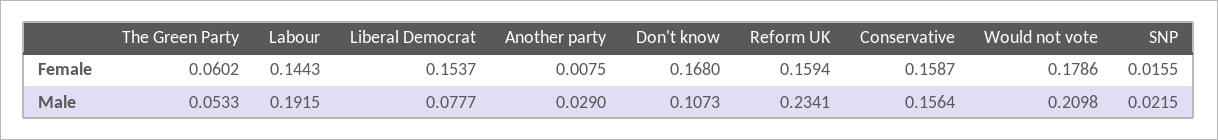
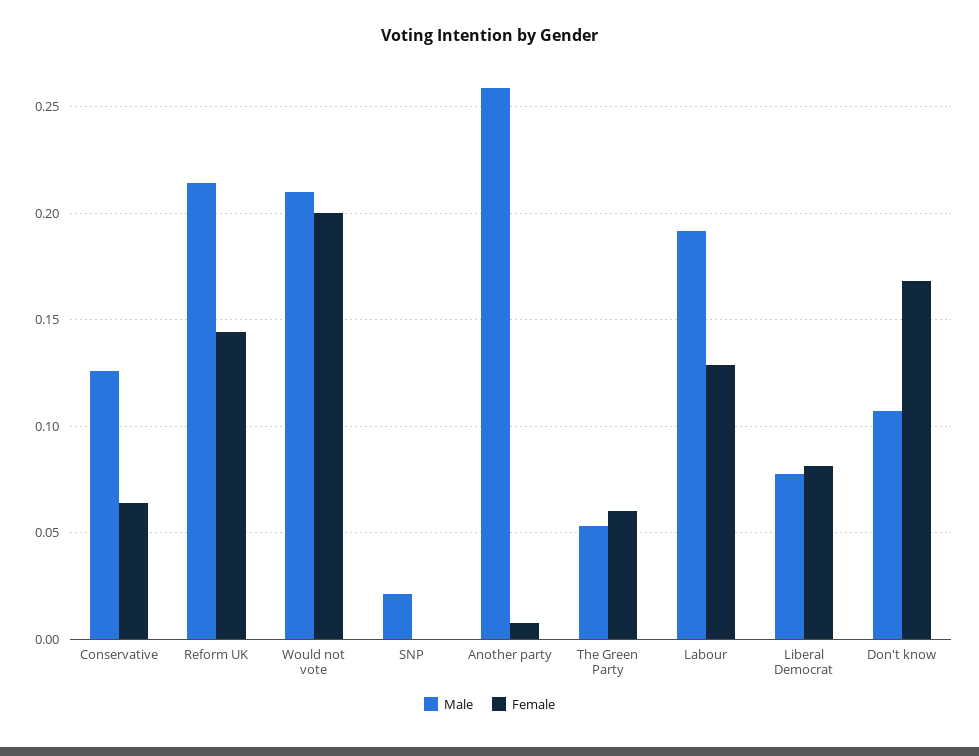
  {
    "Female": {
      "The Green Party": 0.0602,
-     "Labour": 0.1443,
+     "Labour": 0.13,
-     "Liberal Democrat": 0.1537,
+     "Liberal Democrat": 0.08,
      "Another party": 0.0075,
      "Don't know": 0.168,
-     "Reform UK": 0.1594,
+     "Reform UK": 0.145,
-     "Conservative": 0.1587,
+     "Conservative": 0.065,
-     "Would not vote": 0.1786,
+     "Would not vote": 0.2,
-     "SNP": 0.0155
+     "SNP": 0
    },
    "Male": {
      "The Green Party": 0.0533,
      "Labour": 0.1915,
      "Liberal Democrat": 0.0777,
-     "Another party": 0.029,
+     "Another party": 0.26,
      "Don't know": 0.1073,
-     "Reform UK": 0.2341,
+     "Reform UK": 0.215,
-     "Conservative": 0.1564,
+     "Conservative": 0.125,
      "Would not vote": 0.2098,
      "SNP": 0.0215
    }
  }

